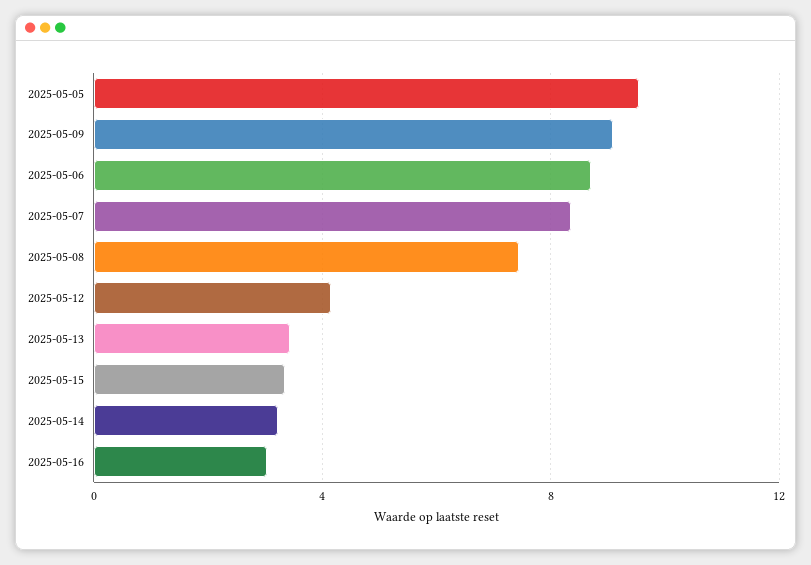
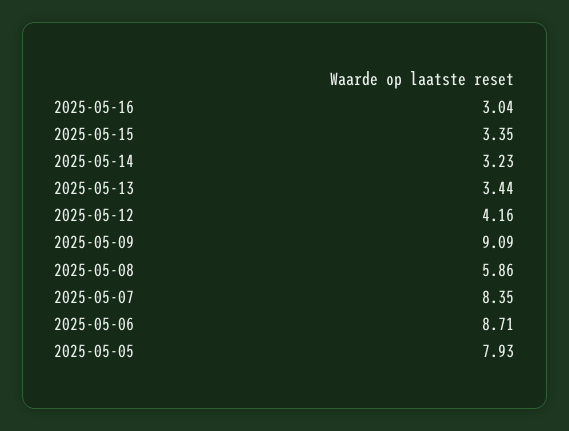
  {
-   "2025-05-05": 9.5,
+   "2025-05-05": 7.93,
    "2025-05-09": 9.09,
    "2025-05-06": 8.71,
    "2025-05-07": 8.35,
-   "2025-05-08": 7.5,
+   "2025-05-08": 5.86,
    "2025-05-12": 4.16,
    "2025-05-13": 3.44,
    "2025-05-15": 3.35,
    "2025-05-14": 3.23,
    "2025-05-16": 3.04
  }

